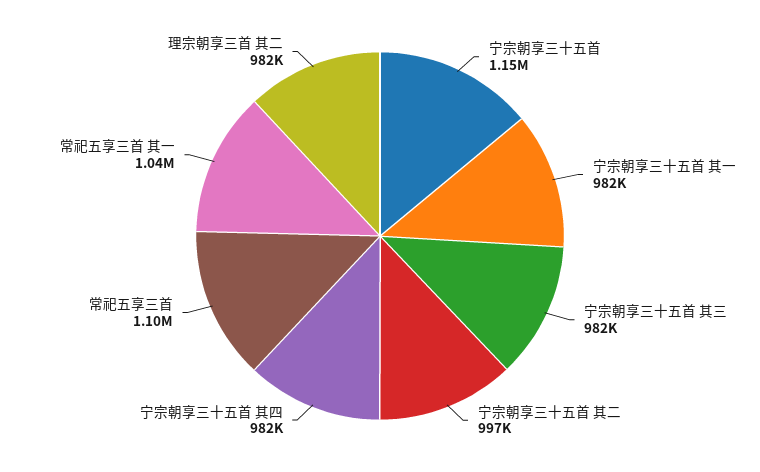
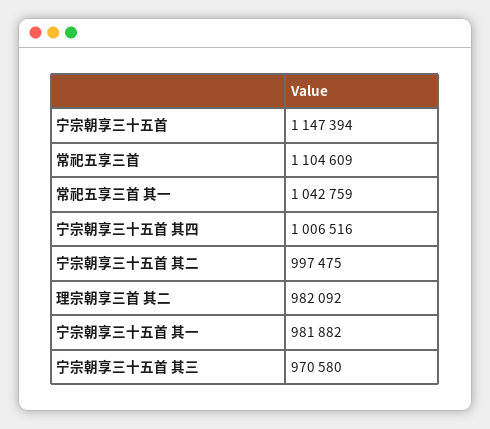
  {
    "宁宗朝享三十五首": 1147394,
    "宁宗朝享三十五首 其一": 981882,
-   "宁宗朝享三十五首 其三": 982000,
+   "宁宗朝享三十五首 其三": 970580,
    "宁宗朝享三十五首 其二": 997475,
-   "宁宗朝享三十五首 其四": 982000,
+   "宁宗朝享三十五首 其四": 1006516,
    "常祀五享三首": 1104609,
    "常祀五享三首 其一": 1042759,
    "理宗朝享三首 其二": 982092
  }

